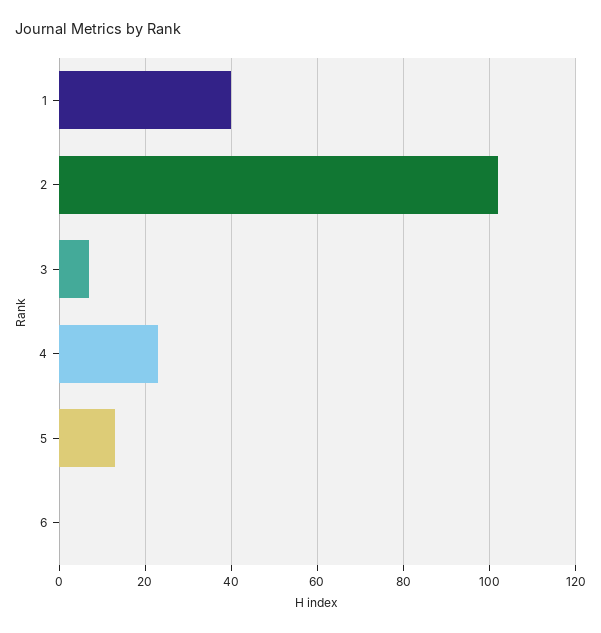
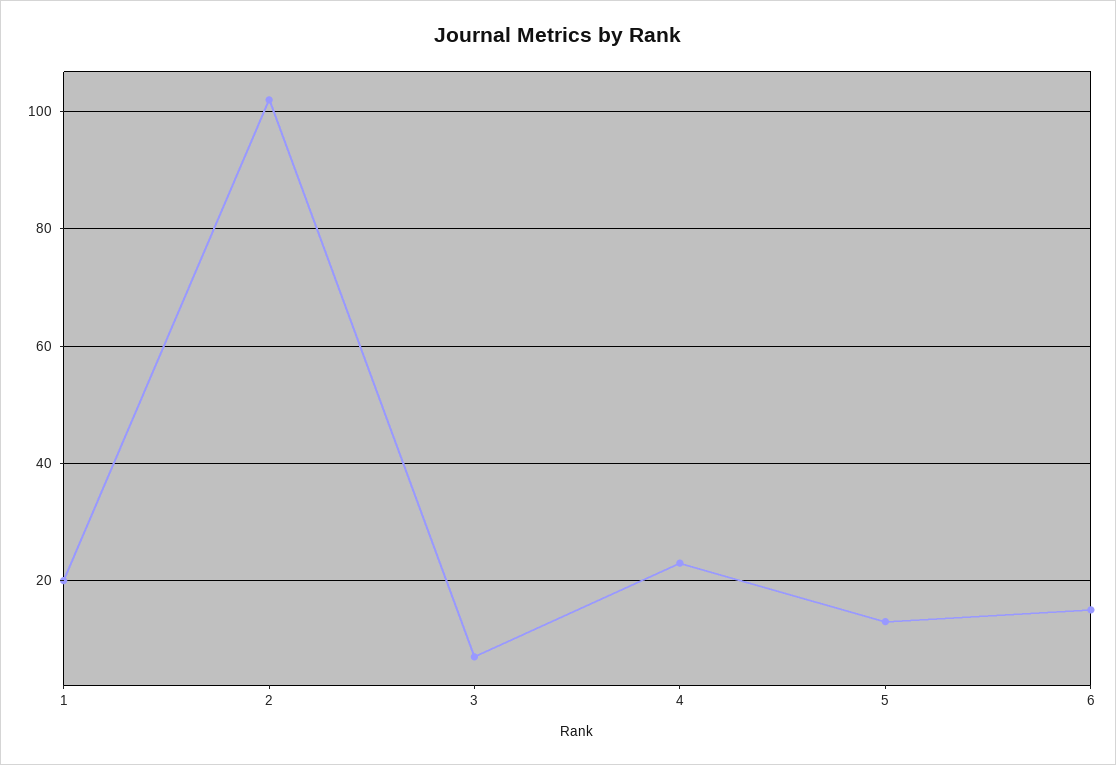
  {
-   "1": 40,
+   "1": 20,
    "2": 100,
    "3": 5,
    "4": 25,
    "5": 15,
-   "6": 0
+   "6": 15
  }

